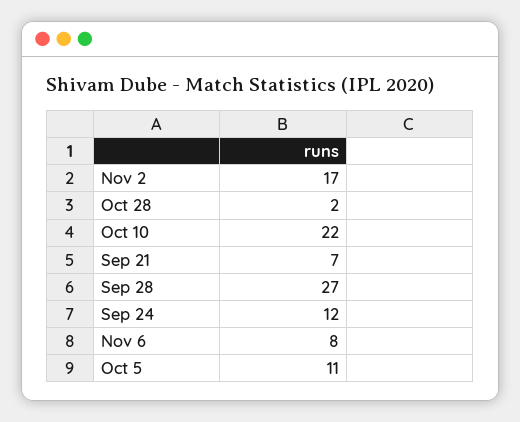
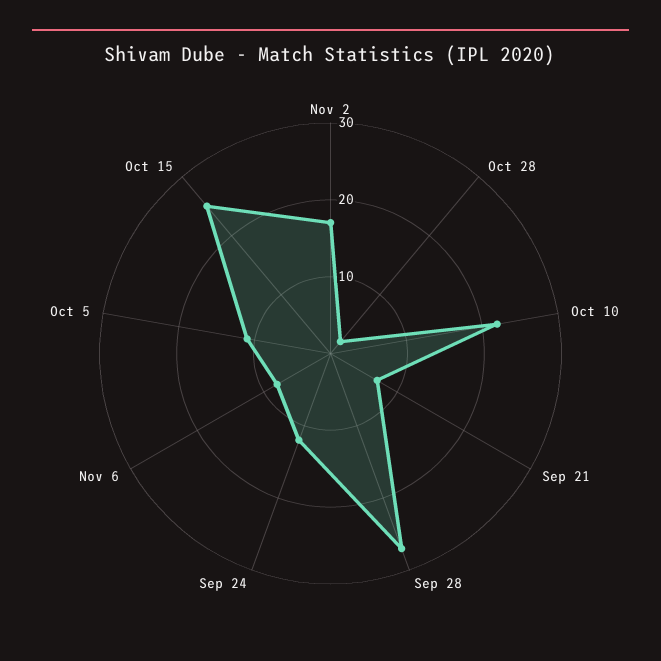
  {
    "Nov 2": 17,
    "Oct 28": 2,
    "Oct 10": 22,
    "Sep 21": 7,
    "Sep 28": 27,
    "Sep 24": 12,
    "Nov 6": 8,
-   "Oct 5": 11
+   "Oct 5": 11,
+   "Oct 15": 25
  }

